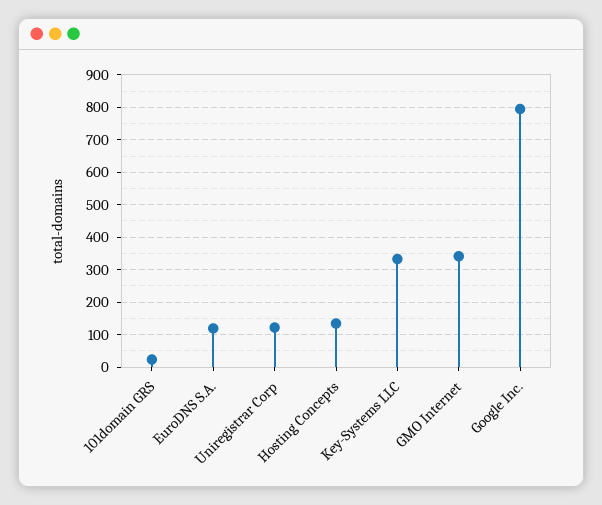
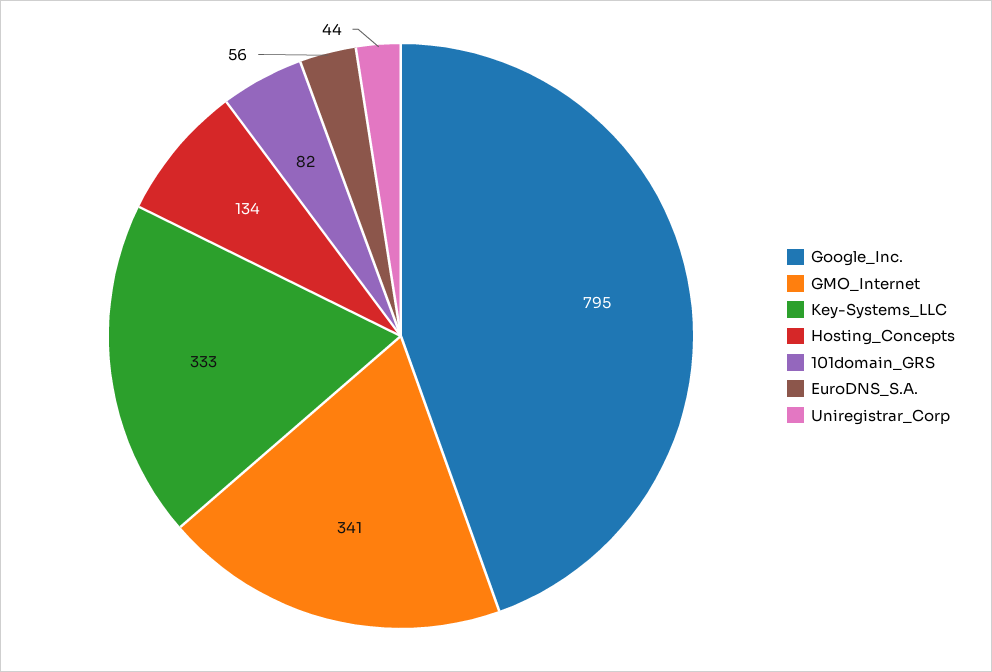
  {
-   "101domain GRS": 20,
+   "101domain GRS": 82,
-   "EuroDNS S.A.": 120,
+   "EuroDNS S.A.": 56,
-   "Uniregistrar Corp": 120,
+   "Uniregistrar Corp": 44,
    "Hosting Concepts": 134,
    "Key-Systems LLC": 333,
    "GMO Internet": 341,
    "Google Inc.": 795
  }

